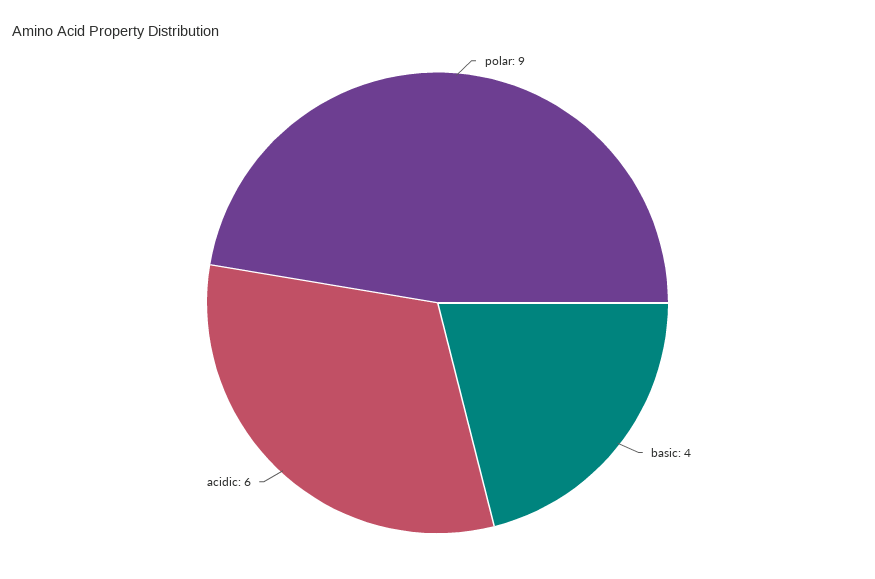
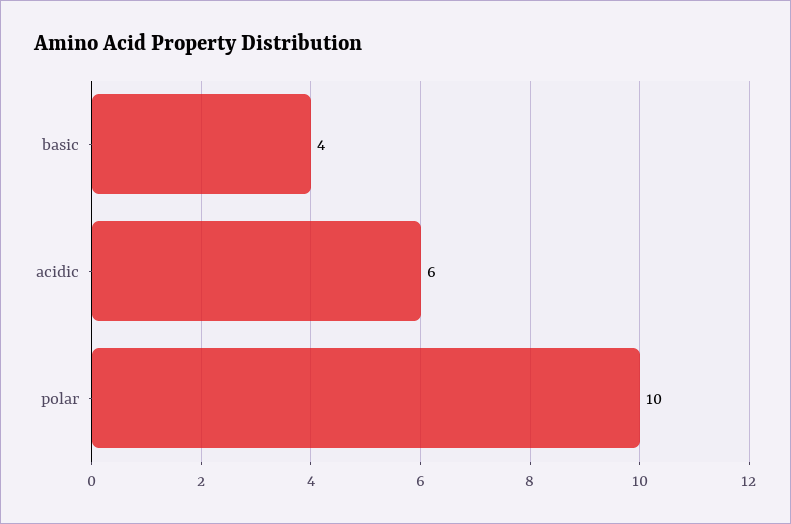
  {
-   "polar": 9,
+   "polar": 10,
    "basic": 4,
    "acidic": 6
  }

